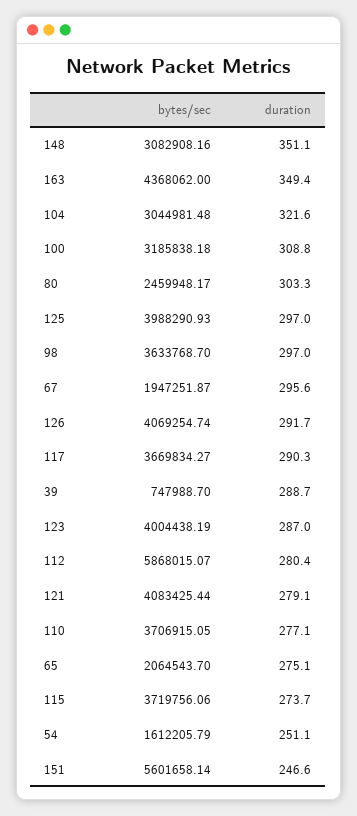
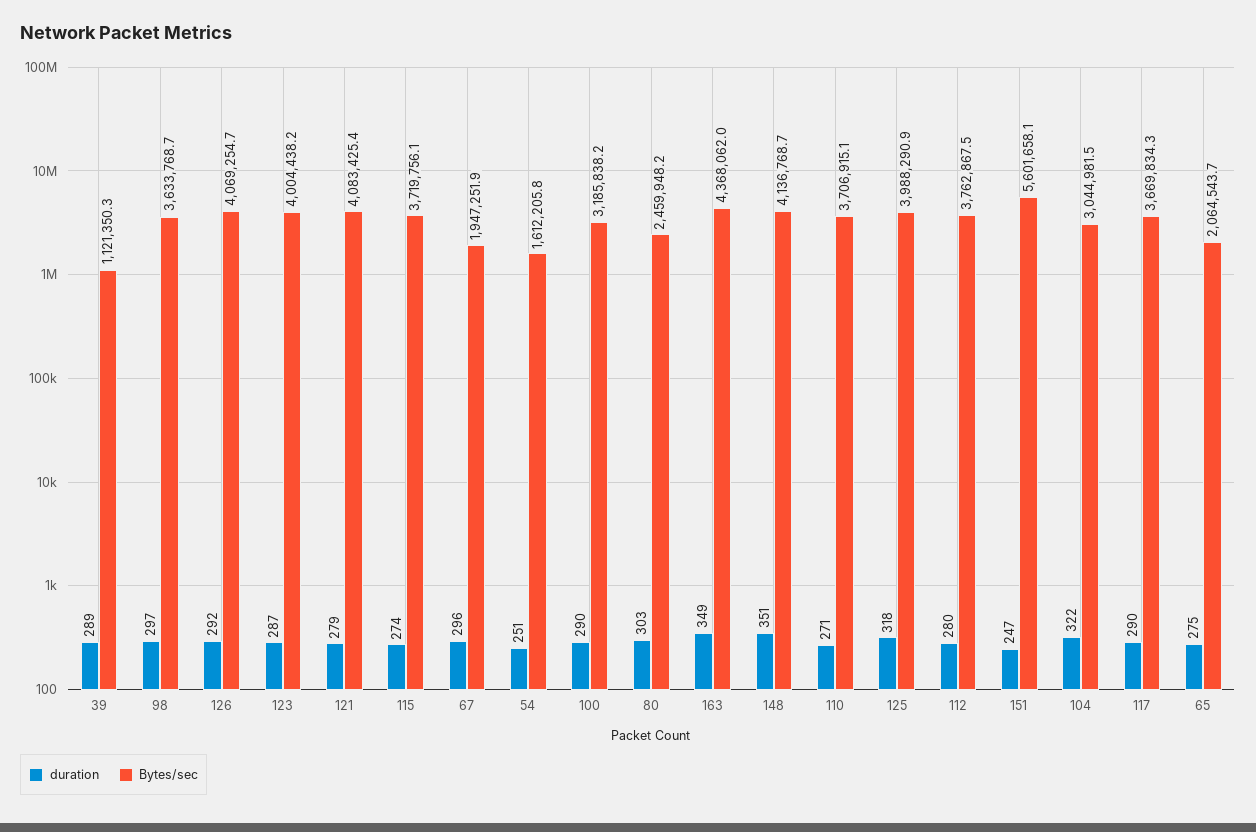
  {
    "bytes/sec": {
-     "148": 3082908.16,
+     "148": 4136768.7,
      "163": 4368062,
      "104": 3044981.48,
      "100": 3185838.18,
      "80": 2459948.17,
      "125": 3988290.93,
      "98": 3633768.7,
      "67": 1947251.87,
      "126": 4069254.74,
      "117": 3669834.27,
-     "39": 747988.7,
+     "39": 1121350.3,
      "123": 4004438.19,
-     "112": 5868015.07,
+     "112": 3762867.5,
      "121": 4083425.44,
      "110": 3706915.05,
      "65": 2064543.7,
      "115": 3719756.06,
      "54": 1612205.79,
      "151": 5601658.14
    },
    "duration": {
      "148": 351.1,
      "163": 349.4,
      "104": 321.6,
-     "100": 308.8,
+     "100": 290,
      "80": 303.3,
-     "125": 297,
+     "125": 318,
      "98": 297,
      "67": 295.6,
      "126": 291.7,
      "117": 290.3,
      "39": 288.7,
      "123": 287,
      "112": 280.4,
      "121": 279.1,
-     "110": 277.1,
+     "110": 271,
      "65": 275.1,
      "115": 273.7,
      "54": 251.1,
      "151": 246.6
    }
  }

